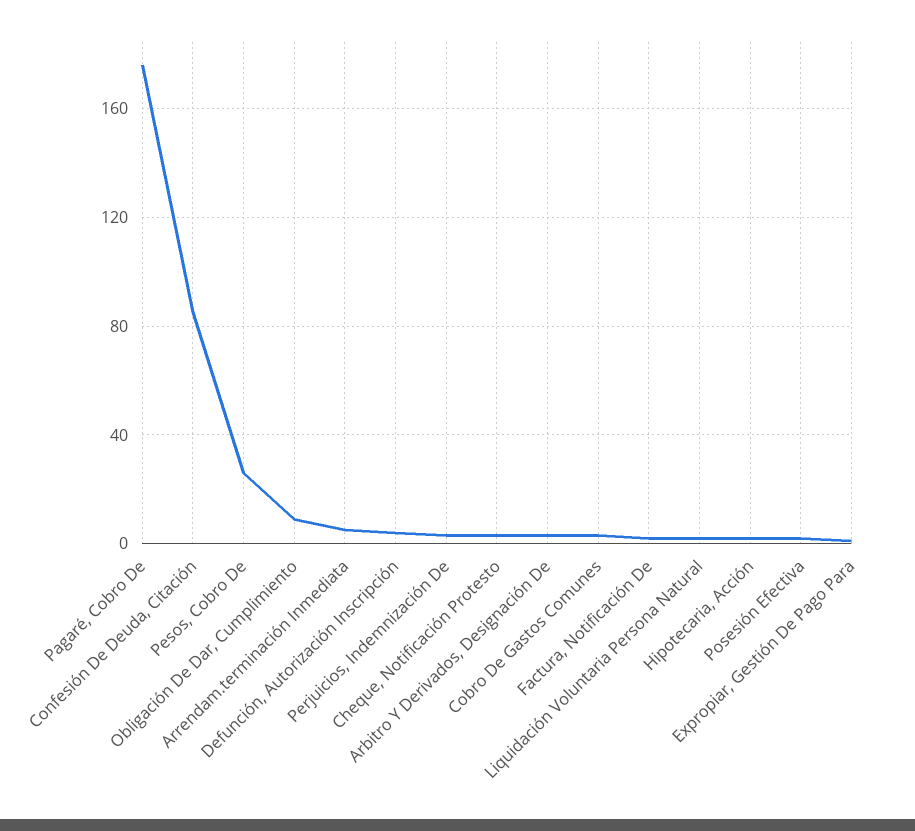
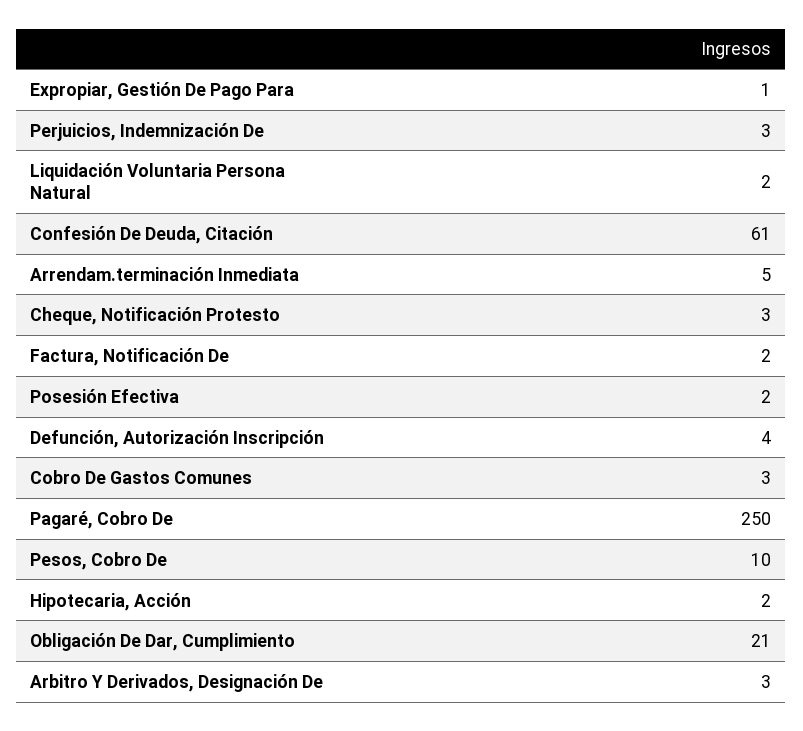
  {
-   "Pagaré, Cobro De": 175,
+   "Pagaré, Cobro De": 250,
-   "Confesión De Deuda, Citación": 85,
+   "Confesión De Deuda, Citación": 61,
-   "Pesos, Cobro De": 25,
+   "Pesos, Cobro De": 10,
-   "Obligación De Dar, Cumplimiento": 10,
+   "Obligación De Dar, Cumplimiento": 21,
    "Arrendam.terminación Inmediata": 5,
    "Defunción, Autorización Inscripción": 4,
    "Perjuicios, Indemnización De": 3,
    "Cheque, Notificación Protesto": 3,
    "Arbitro Y Derivados, Designación De": 3,
    "Cobro De Gastos Comunes": 3,
    "Factura, Notificación De": 2,
    "Liquidación Voluntaria Persona Natural": 2,
    "Hipotecaria, Acción": 2,
    "Posesión Efectiva": 2,
    "Expropiar, Gestión De Pago Para": 1
  }

